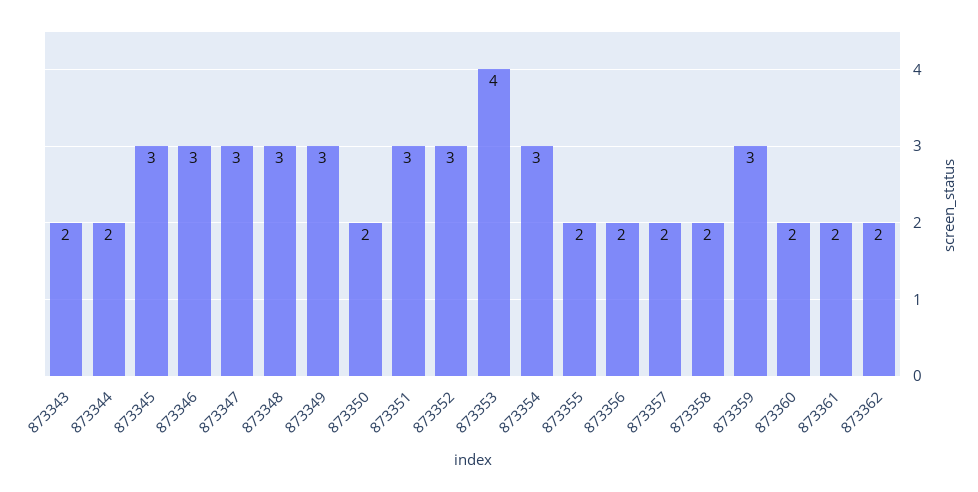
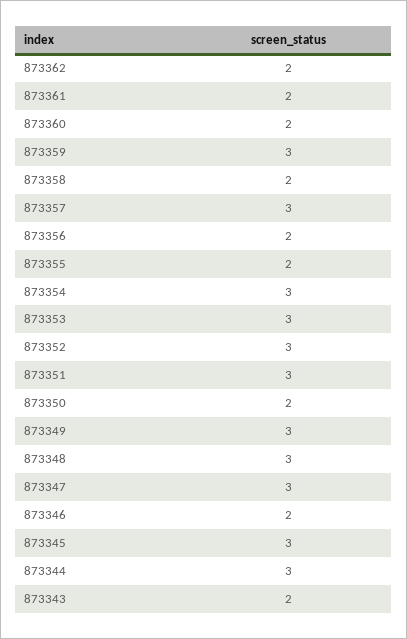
  {
    "873343": 2,
-   "873344": 2,
+   "873344": 3,
    "873345": 3,
-   "873346": 3,
+   "873346": 2,
    "873347": 3,
    "873348": 3,
    "873349": 3,
    "873350": 2,
    "873351": 3,
    "873352": 3,
-   "873353": 4,
+   "873353": 3,
    "873354": 3,
    "873355": 2,
    "873356": 2,
-   "873357": 2,
+   "873357": 3,
    "873358": 2,
    "873359": 3,
    "873360": 2,
    "873361": 2,
    "873362": 2
  }

